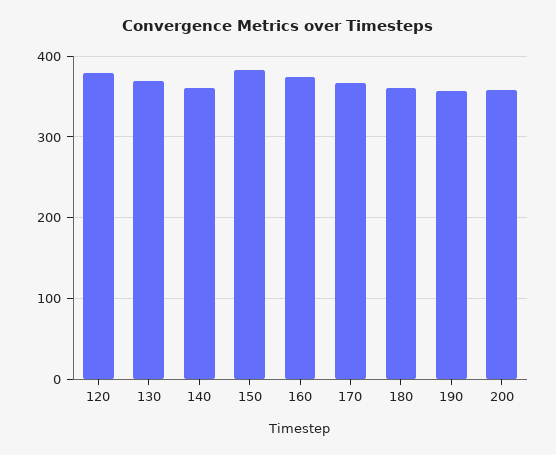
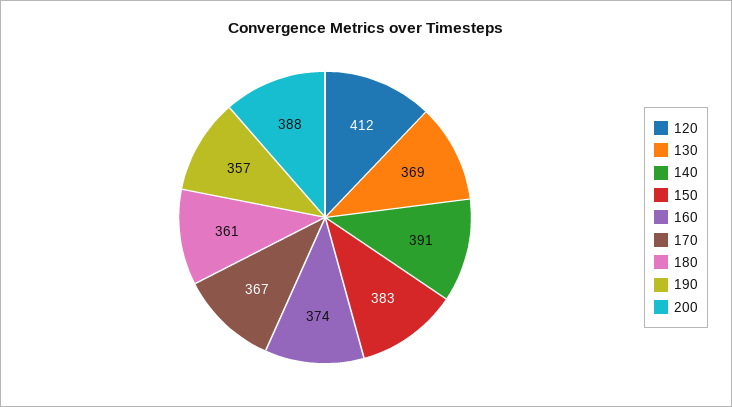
  {
-   "120": 380,
+   "120": 412,
    "130": 369,
-   "140": 360,
+   "140": 391,
    "150": 383,
    "160": 374,
    "170": 367,
    "180": 361,
    "190": 357,
-   "200": 360
+   "200": 388
  }

